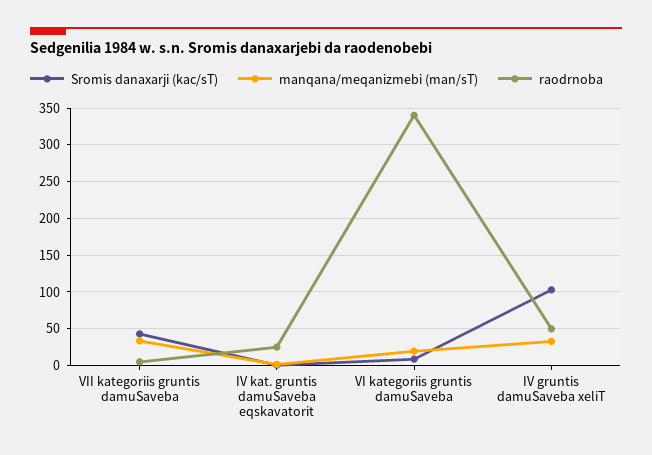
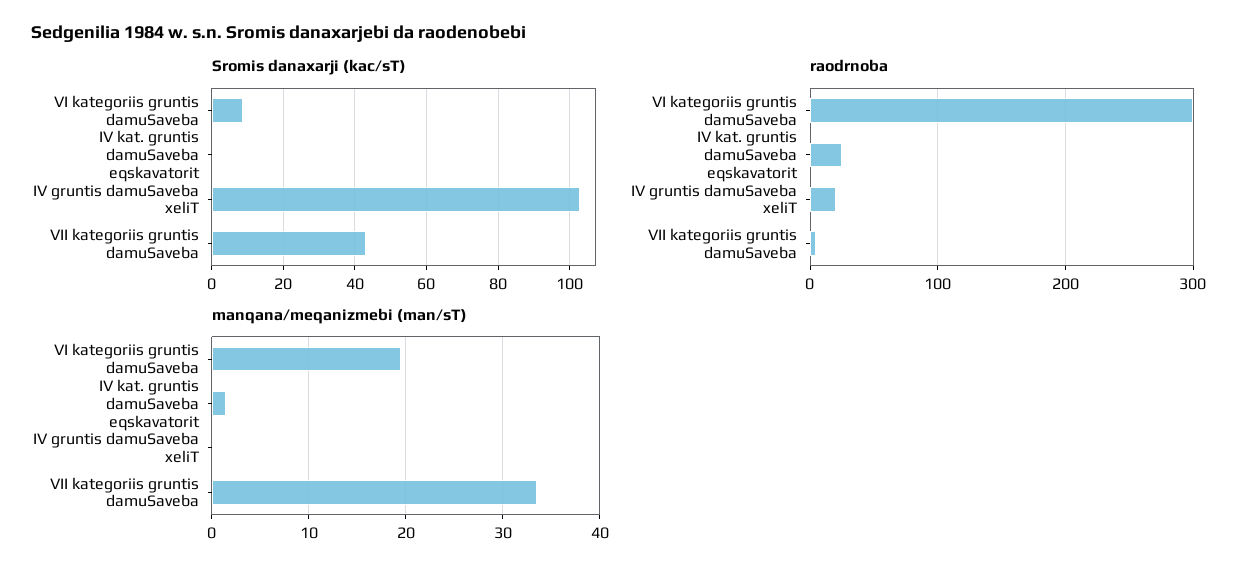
  {
    "Sromis danaxarji (kac/sT)": {
      "VII kategoriis gruntis damuSaveba": 44,
      "IV kat. gruntis damuSaveba eqskavatorit": 0,
      "VI kategoriis gruntis damuSaveba": 8,
      "IV gruntis damuSaveba xeliT": 104
    },
    "manqana/meqanizmebi (man/sT)": {
      "VII kategoriis gruntis damuSaveba": 34,
      "IV kat. gruntis damuSaveba eqskavatorit": 2,
      "VI kategoriis gruntis damuSaveba": 20,
-     "IV gruntis damuSaveba xeliT": 30
+     "IV gruntis damuSaveba xeliT": 0
    },
    "raodrnoba": {
      "VII kategoriis gruntis damuSaveba": 10,
      "IV kat. gruntis damuSaveba eqskavatorit": 30,
-     "VI kategoriis gruntis damuSaveba": 340,
+     "VI kategoriis gruntis damuSaveba": 300,
-     "IV gruntis damuSaveba xeliT": 50
+     "IV gruntis damuSaveba xeliT": 20
    }
  }

